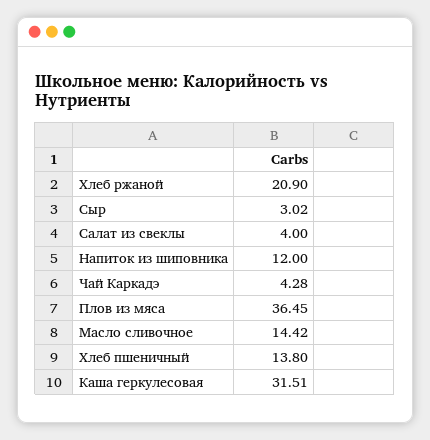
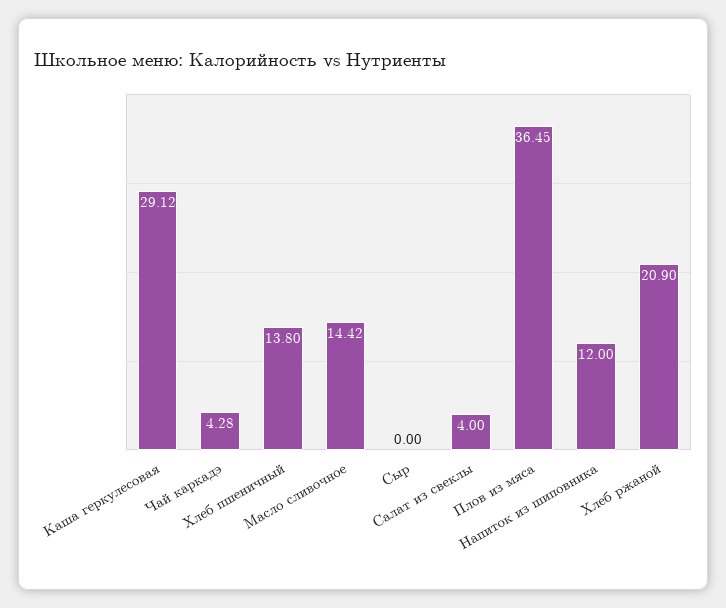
  {
    "Хлеб ржаной": 20.9,
-   "Сыр": 3.02,
+   "Сыр": 0,
    "Салат из свеклы": 4,
    "Напиток из шиповника": 12,
    "Чай Каркадэ": 4.28,
    "Плов из мяса": 36.45,
    "Масло сливочное": 14.42,
    "Хлеб пшеничный": 13.8,
-   "Каша геркулесовая": 31.51
+   "Каша геркулесовая": 29.12
  }

